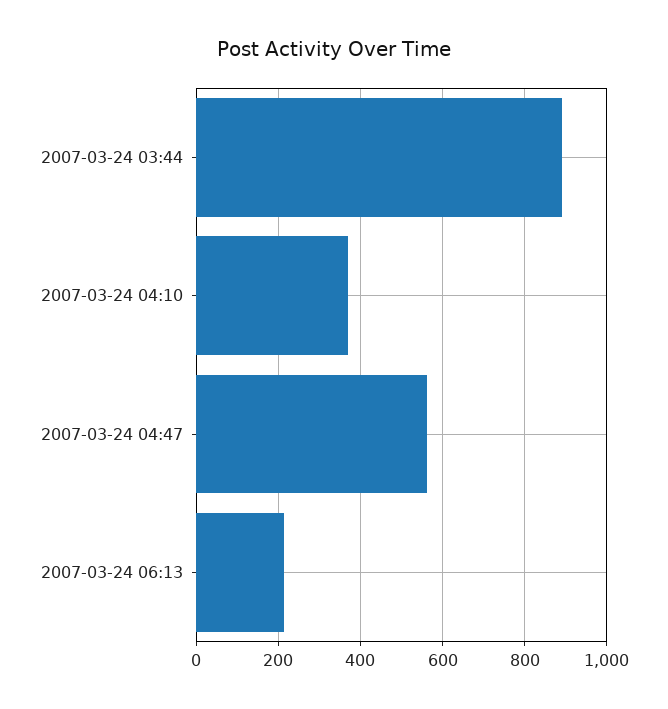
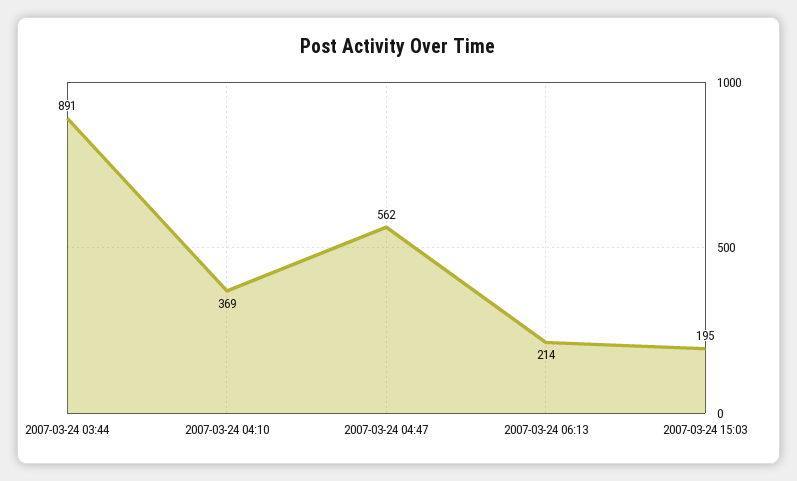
  {
    "2007-03-24 03:44": 891,
    "2007-03-24 04:10": 369,
    "2007-03-24 04:47": 562,
-   "2007-03-24 06:13": 214
+   "2007-03-24 06:13": 214,
+   "2007-03-24 15:03": 195
  }

